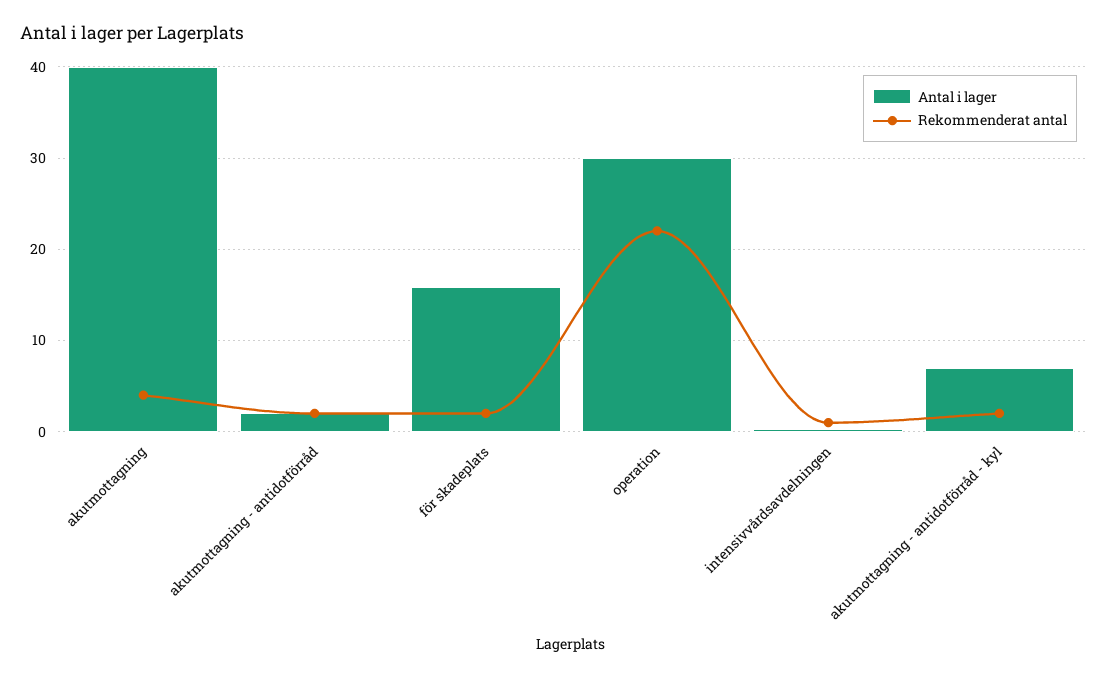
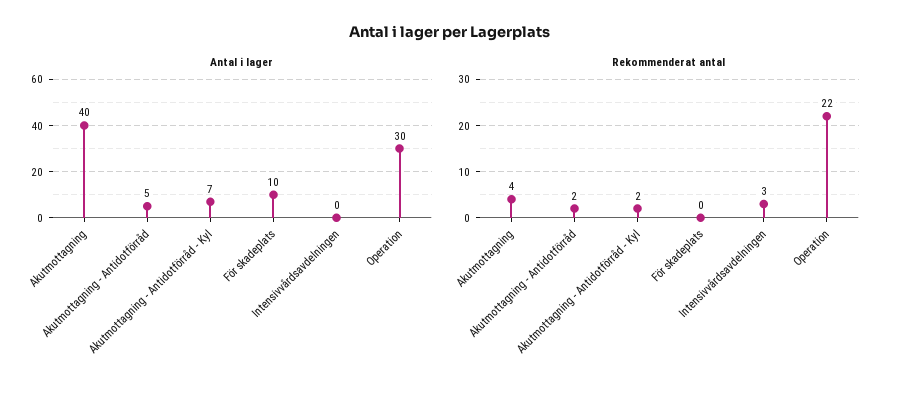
  {
    "Antal i lager": {
      "akutmottagning": 40,
-     "akutmottagning - antidotförråd": 2,
+     "akutmottagning - antidotförråd": 5,
-     "för skadeplats": 16,
+     "för skadeplats": 10,
      "operation": 30,
      "intensivvårdsavdelningen": 0,
      "akutmottagning - antidotförråd - kyl": 7
    },
    "Rekommenderat antal": {
      "akutmottagning": 4,
      "akutmottagning - antidotförråd": 2,
-     "för skadeplats": 2,
+     "för skadeplats": 0,
      "operation": 22,
-     "intensivvårdsavdelningen": 1,
+     "intensivvårdsavdelningen": 3,
      "akutmottagning - antidotförråd - kyl": 2
    }
  }

